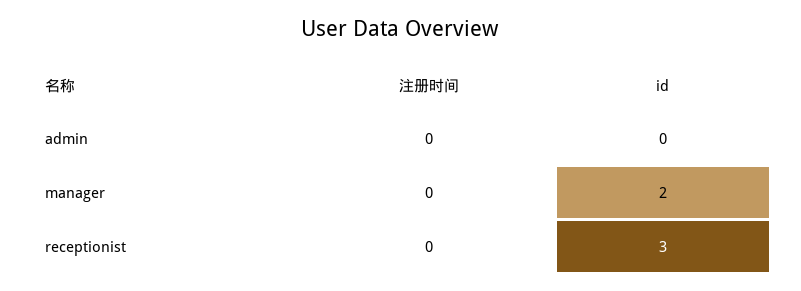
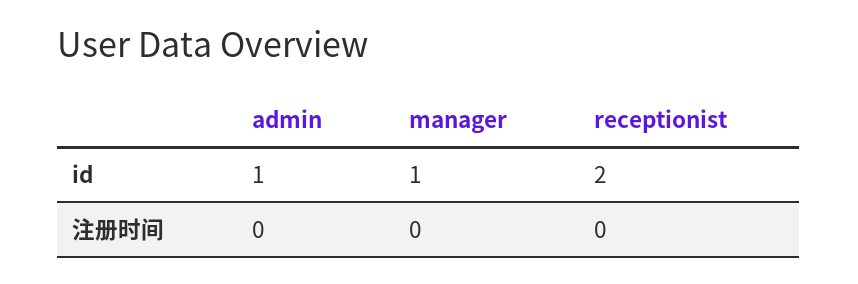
  {
    "注册时间": {
      "admin": 0,
      "manager": 0,
      "receptionist": 0
    },
    "id": {
-     "admin": 0,
+     "admin": 1,
-     "manager": 2,
+     "manager": 1,
-     "receptionist": 3
+     "receptionist": 2
    }
  }

